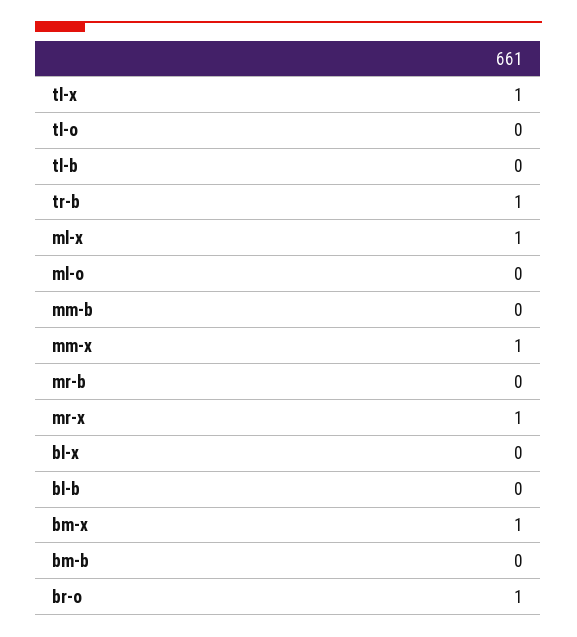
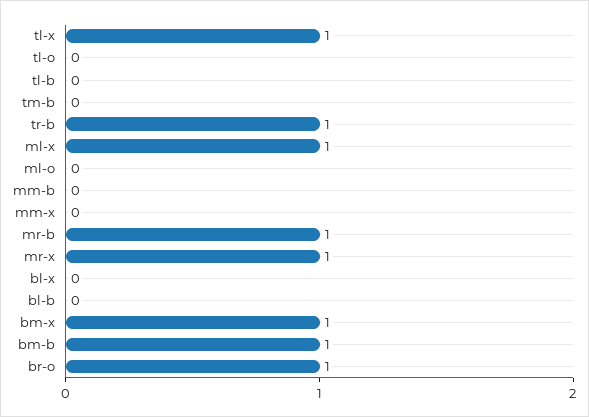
  {
    "tl-x": 1,
    "tl-o": 0,
    "tl-b": 0,
    "tr-b": 1,
    "ml-x": 1,
    "ml-o": 0,
    "mm-b": 0,
-   "mm-x": 1,
+   "mm-x": 0,
-   "mr-b": 0,
+   "mr-b": 1,
    "mr-x": 1,
    "bl-x": 0,
    "bl-b": 0,
    "bm-x": 1,
-   "bm-b": 0,
+   "bm-b": 1,
-   "br-o": 1
+   "br-o": 1,
+   "tm-b": 0
  }

